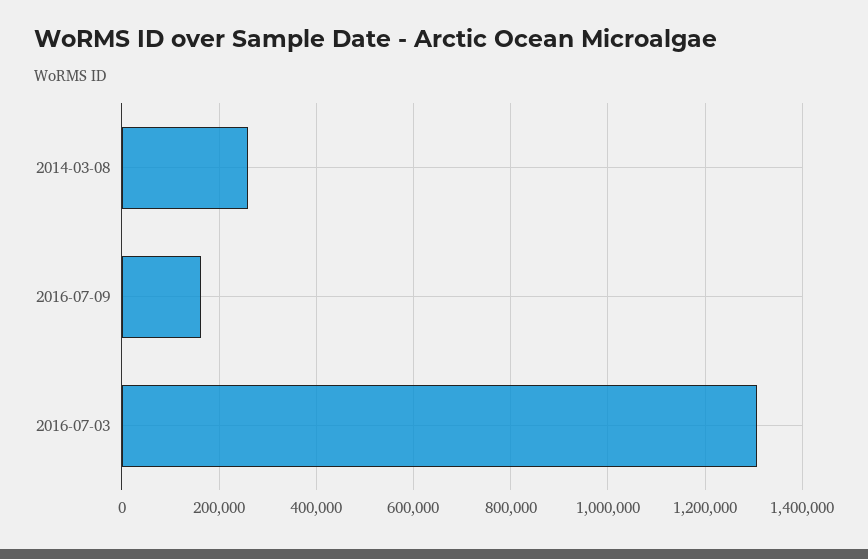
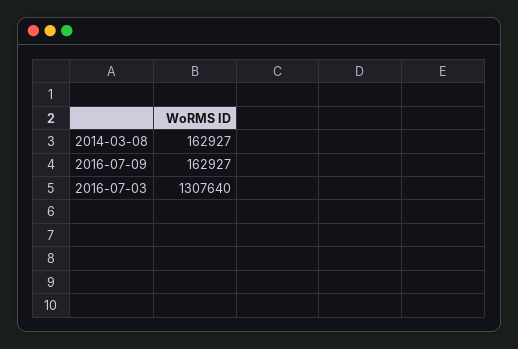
  {
-   "2014-03-08": 260000,
+   "2014-03-08": 162927,
    "2016-07-09": 162927,
    "2016-07-03": 1307640
  }

